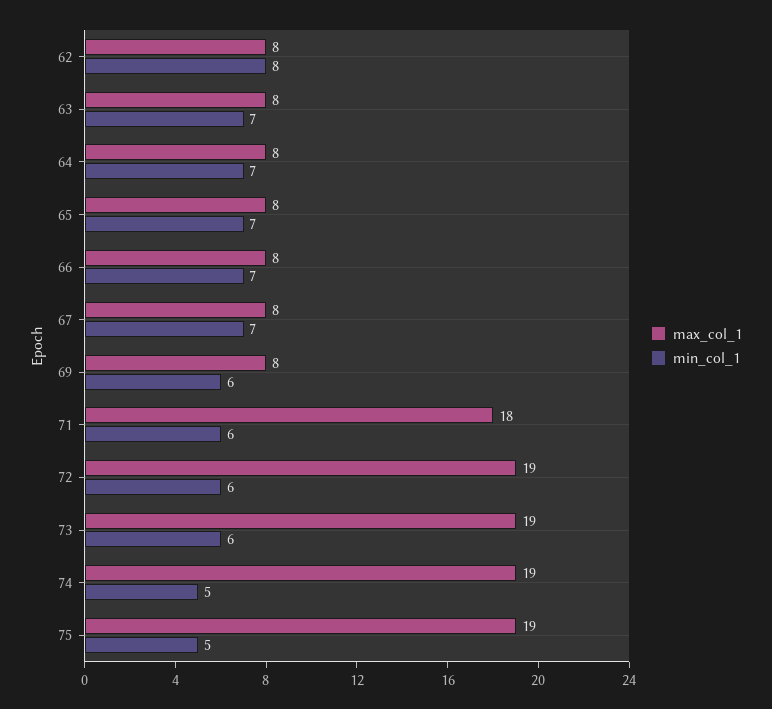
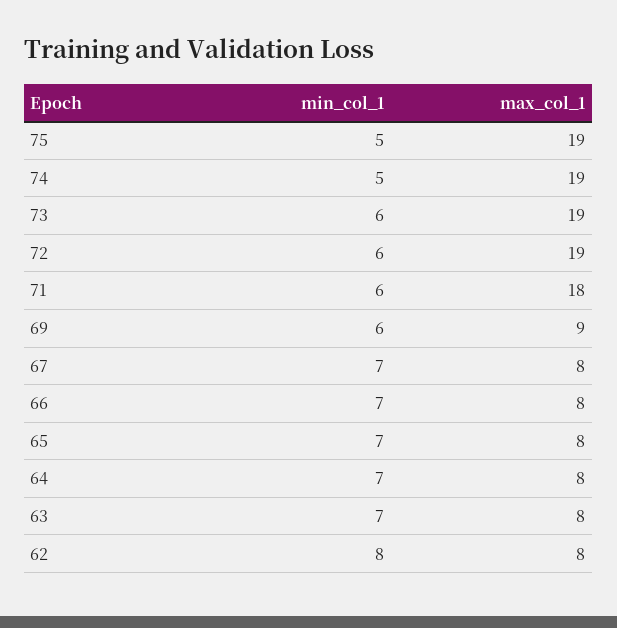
  {
    "max_col_1": {
      "62": 8,
      "63": 8,
      "64": 8,
      "65": 8,
      "66": 8,
      "67": 8,
-     "69": 8,
+     "69": 9,
      "71": 18,
      "72": 19,
      "73": 19,
      "74": 19,
      "75": 19
    },
    "min_col_1": {
      "62": 8,
      "63": 7,
      "64": 7,
      "65": 7,
      "66": 7,
      "67": 7,
      "69": 6,
      "71": 6,
      "72": 6,
      "73": 6,
      "74": 5,
      "75": 5
    }
  }

